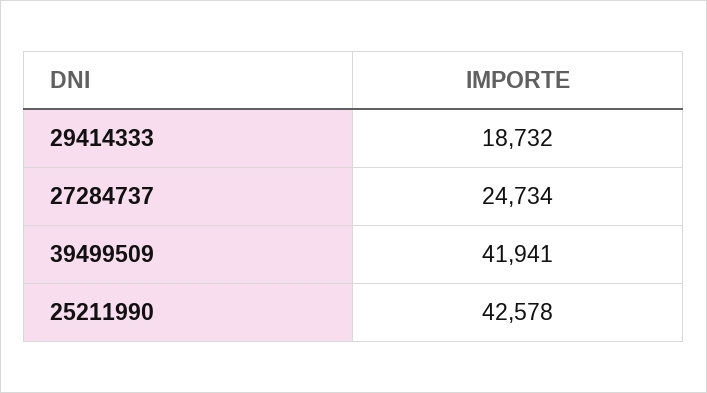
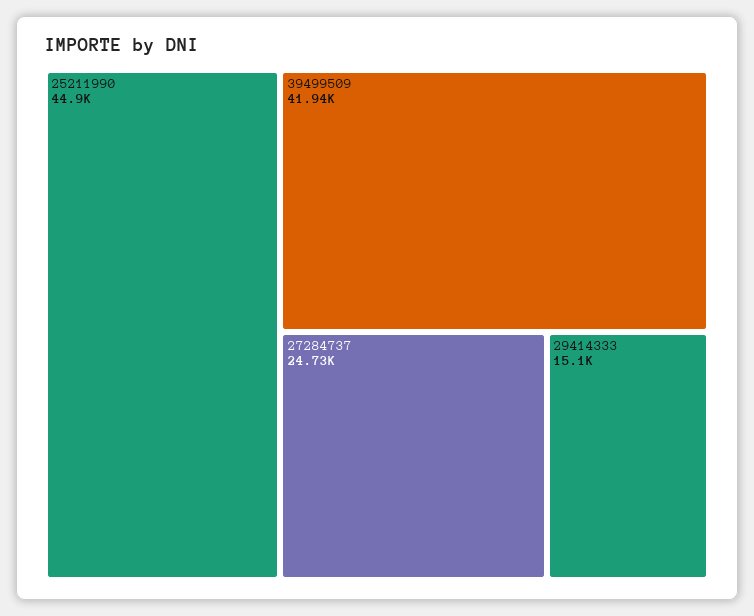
  {
-   "29414333": 18732,
+   "29414333": 15100,
    "27284737": 24734,
    "39499509": 41941,
-   "25211990": 42578
+   "25211990": 44900
  }

